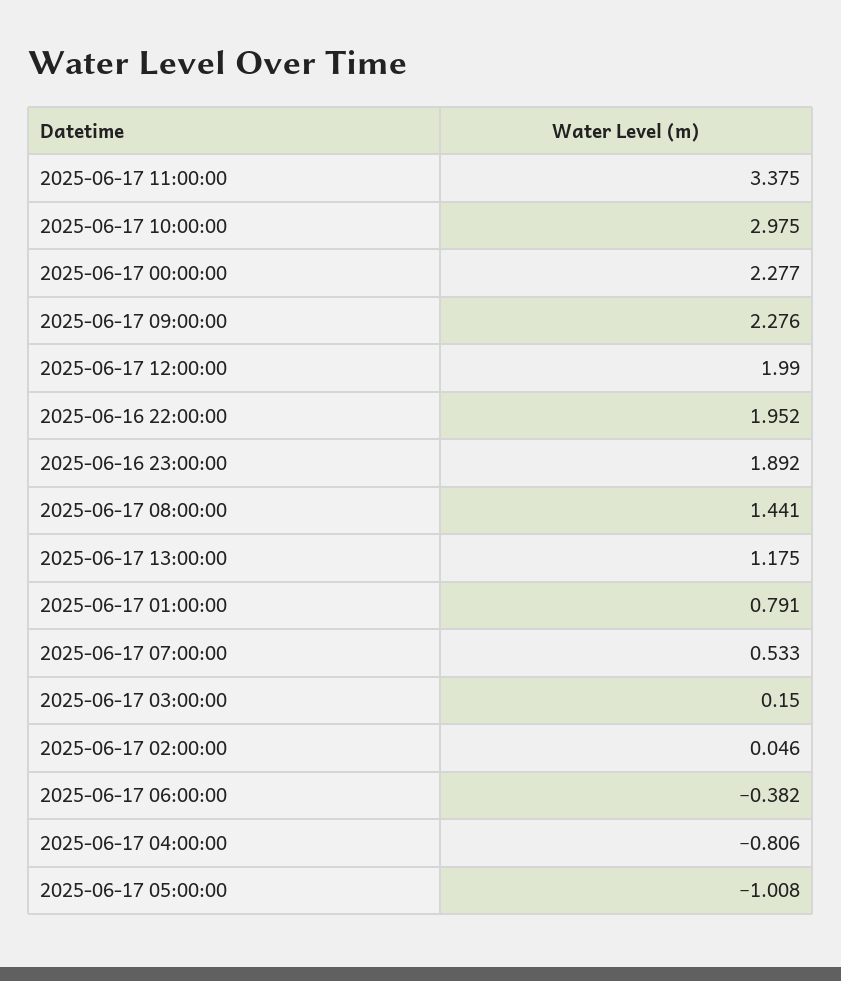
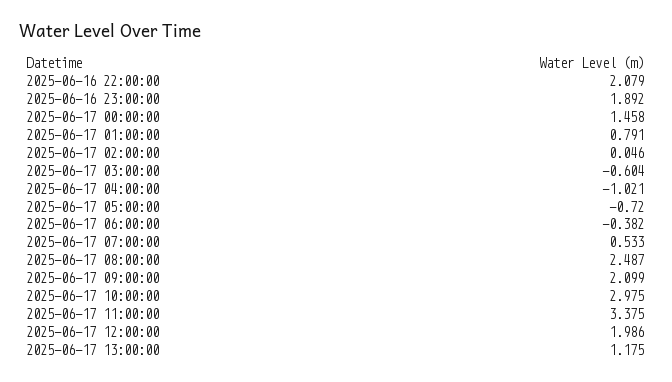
  {
    "2025-06-17 11:00:00": 3.375,
    "2025-06-17 10:00:00": 2.975,
-   "2025-06-17 00:00:00": 2.277,
+   "2025-06-17 00:00:00": 1.458,
-   "2025-06-17 09:00:00": 2.276,
+   "2025-06-17 09:00:00": 2.099,
-   "2025-06-17 12:00:00": 1.99,
+   "2025-06-17 12:00:00": 1.986,
-   "2025-06-16 22:00:00": 1.952,
+   "2025-06-16 22:00:00": 2.079,
    "2025-06-16 23:00:00": 1.892,
-   "2025-06-17 08:00:00": 1.441,
+   "2025-06-17 08:00:00": 2.487,
    "2025-06-17 13:00:00": 1.175,
    "2025-06-17 01:00:00": 0.791,
    "2025-06-17 07:00:00": 0.533,
-   "2025-06-17 03:00:00": 0.15,
+   "2025-06-17 03:00:00": -0.604,
    "2025-06-17 02:00:00": 0.046,
    "2025-06-17 06:00:00": -0.382,
-   "2025-06-17 04:00:00": -0.806,
+   "2025-06-17 04:00:00": -1.021,
-   "2025-06-17 05:00:00": -1.008
+   "2025-06-17 05:00:00": -0.72
  }

